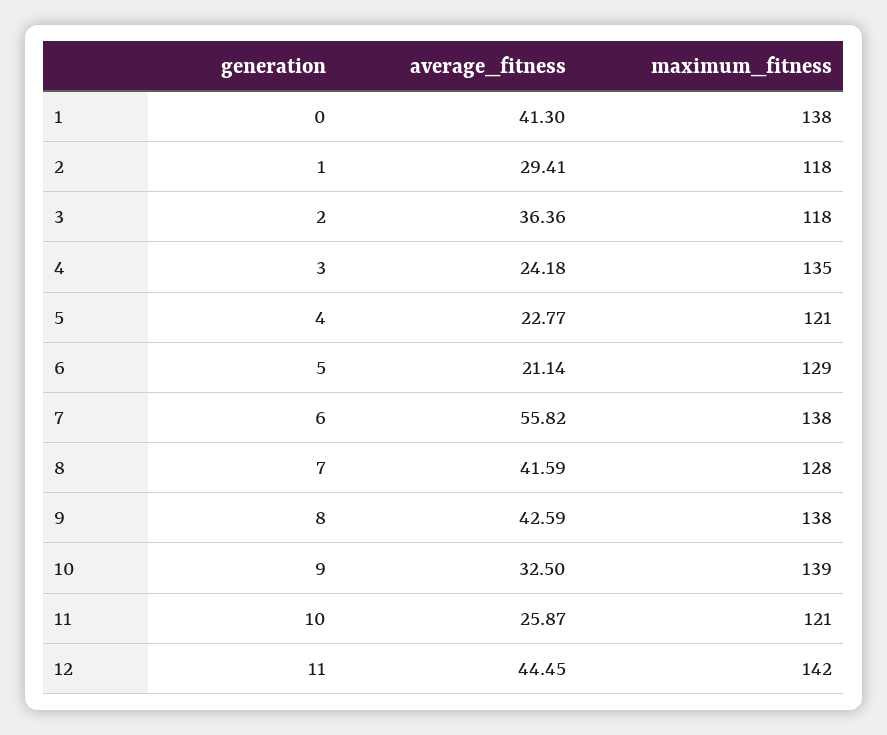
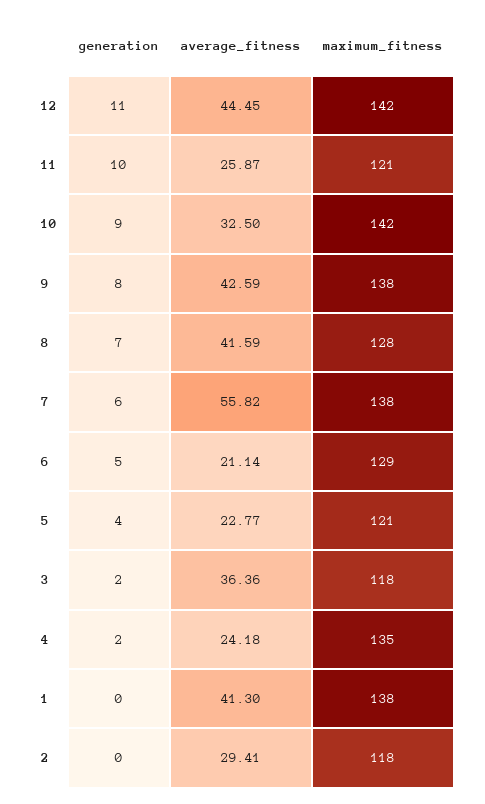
  {
    "generation": {
      "1": 0,
-     "2": 1,
+     "2": 0,
      "3": 2,
-     "4": 3,
+     "4": 2,
      "5": 4,
      "6": 5,
      "7": 6,
      "8": 7,
      "9": 8,
      "10": 9,
      "11": 10,
      "12": 11
    },
    "average_fitness": {
      "1": 41.3,
      "2": 29.41,
      "3": 36.36,
      "4": 24.18,
      "5": 22.77,
      "6": 21.14,
      "7": 55.82,
      "8": 41.59,
      "9": 42.59,
      "10": 32.5,
      "11": 25.87,
      "12": 44.45
    },
    "maximum_fitness": {
      "1": 138,
      "2": 118,
      "3": 118,
      "4": 135,
      "5": 121,
      "6": 129,
      "7": 138,
      "8": 128,
      "9": 138,
-     "10": 139,
+     "10": 142,
      "11": 121,
      "12": 142
    }
  }

